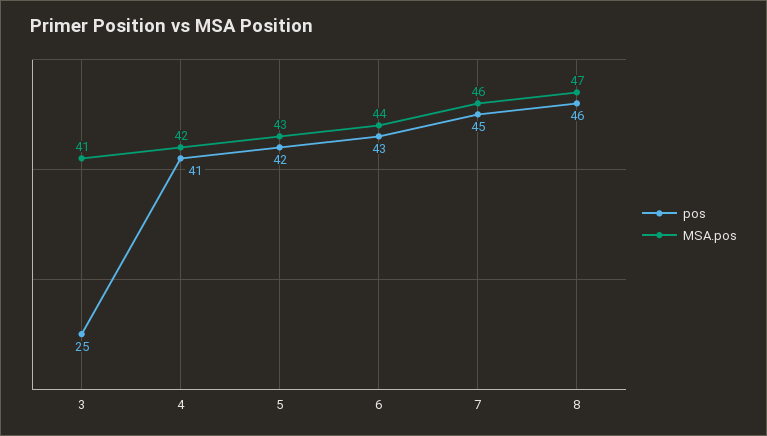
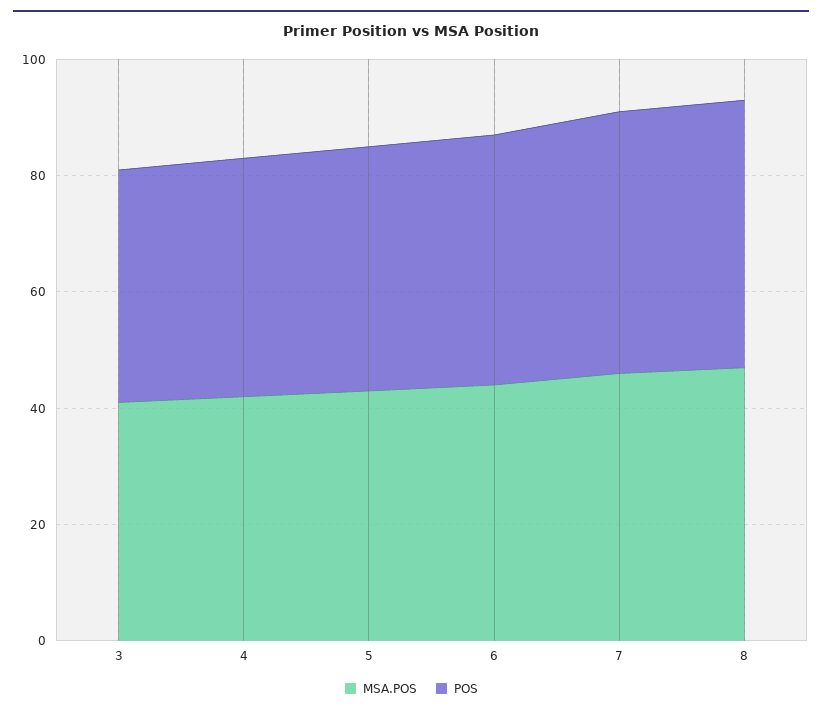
  {
    "pos": {
-     "3": 25,
+     "3": 40,
      "4": 41,
      "5": 42,
      "6": 43,
      "7": 45,
      "8": 46
    },
    "MSA.pos": {
      "3": 41,
      "4": 42,
      "5": 43,
      "6": 44,
      "7": 46,
      "8": 47
    }
  }

